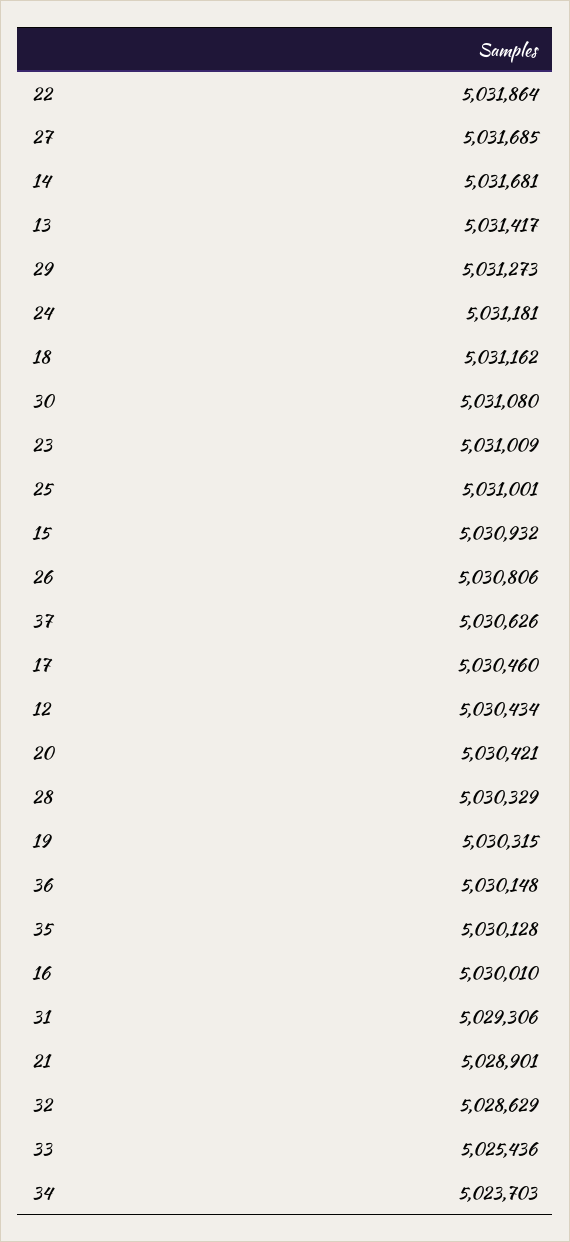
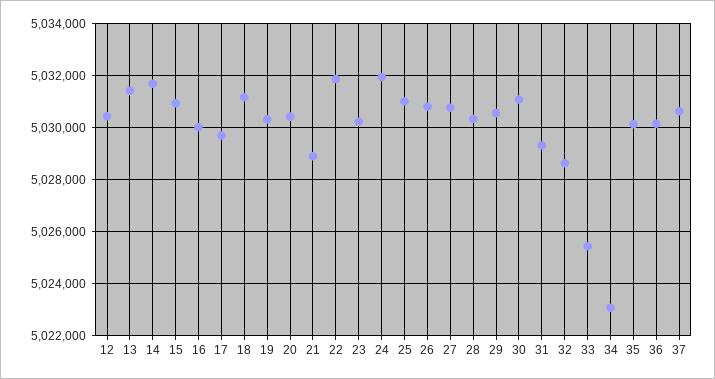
  {
    "22": 5031864,
-   "27": 5031685,
+   "27": 5030750,
    "14": 5031681,
    "13": 5031417,
-   "29": 5031273,
+   "29": 5030500,
-   "24": 5031181,
+   "24": 5032000,
    "18": 5031162,
    "30": 5031080,
-   "23": 5031009,
+   "23": 5030250,
    "25": 5031001,
    "15": 5030932,
    "26": 5030806,
    "37": 5030626,
-   "17": 5030460,
+   "17": 5029750,
    "12": 5030434,
    "20": 5030421,
    "28": 5030329,
    "19": 5030315,
    "36": 5030148,
    "35": 5030128,
    "16": 5030010,
    "31": 5029306,
    "21": 5028901,
    "32": 5028629,
    "33": 5025436,
-   "34": 5023703
+   "34": 5023000
  }

